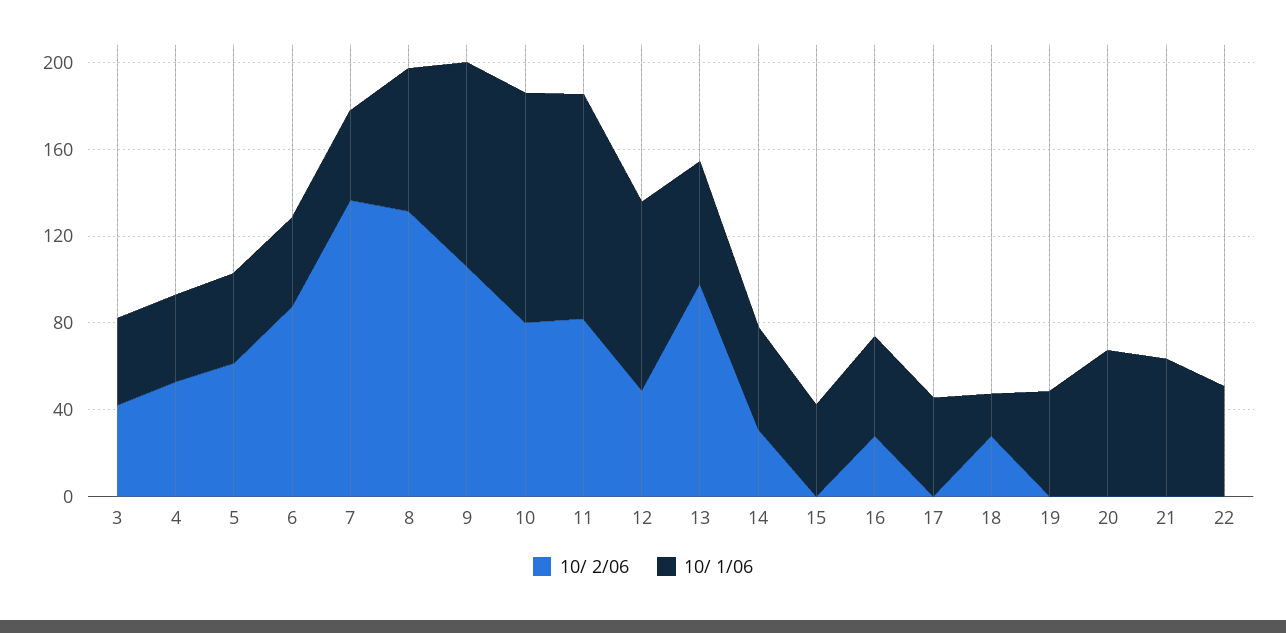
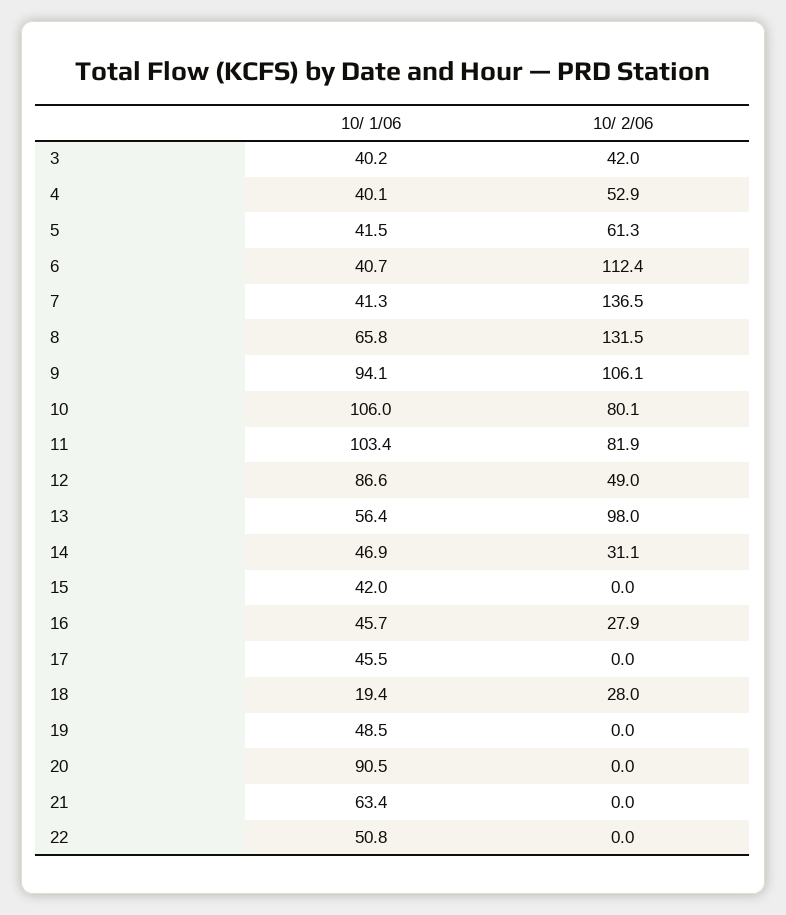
  {
    "10/ 2/06": {
      "3": 42,
      "4": 52.9,
      "5": 61.3,
-     "6": 90,
+     "6": 112.4,
      "7": 136.5,
      "8": 131.5,
      "9": 106.1,
      "10": 80.1,
      "11": 81.9,
      "12": 49,
      "13": 98,
      "14": 31.1,
      "15": 0,
      "16": 27.9,
      "17": 0,
      "18": 28,
      "19": 0,
      "20": 0,
      "21": 0,
      "22": 0
    },
    "10/ 1/06": {
      "3": 40.2,
      "4": 40.1,
      "5": 41.5,
      "6": 40.7,
      "7": 41.3,
      "8": 65.8,
      "9": 94.1,
      "10": 106,
      "11": 103.4,
      "12": 86.6,
      "13": 56.4,
      "14": 46.9,
      "15": 42,
      "16": 45.7,
      "17": 45.5,
      "18": 19.4,
      "19": 48.5,
-     "20": 70,
+     "20": 90.5,
      "21": 63.4,
      "22": 50.8
    }
  }

